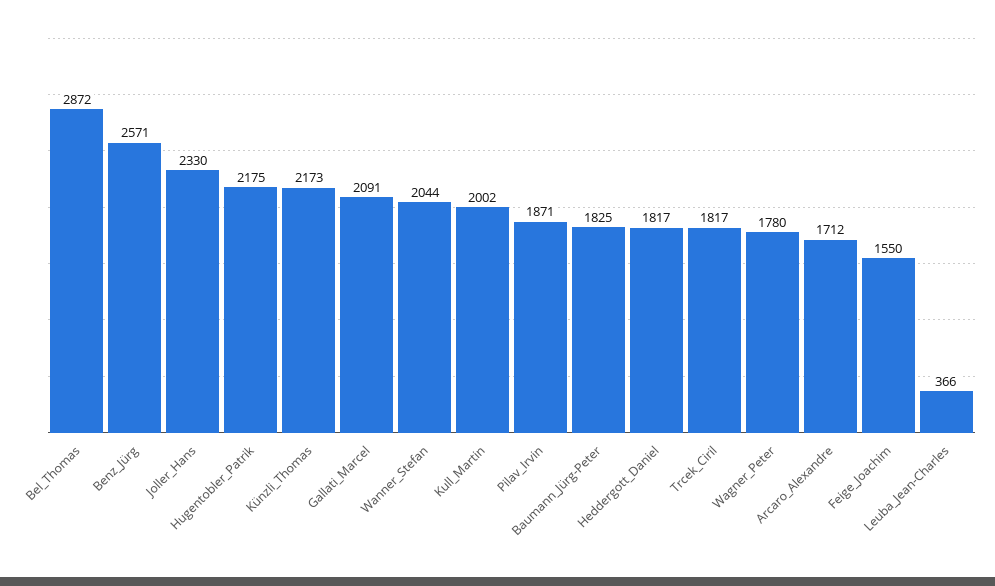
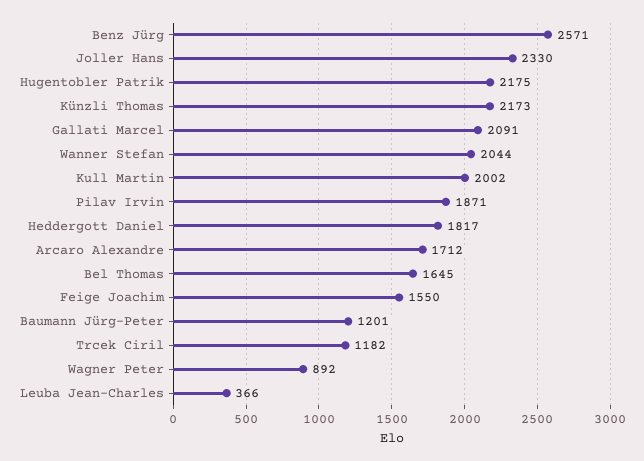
  {
-   "Bel_Thomas": 2872,
+   "Bel_Thomas": 1645,
    "Benz_Jürg": 2571,
    "Joller_Hans": 2330,
    "Hugentobler_Patrik": 2175,
    "Künzli_Thomas": 2173,
    "Gallati_Marcel": 2091,
    "Wanner_Stefan": 2044,
    "Kull_Martin": 2002,
    "Pilav_Irvin": 1871,
-   "Baumann_Jürg-Peter": 1825,
+   "Baumann_Jürg-Peter": 1201,
    "Heddergott_Daniel": 1817,
-   "Trcek_Ciril": 1817,
+   "Trcek_Ciril": 1182,
-   "Wagner_Peter": 1780,
+   "Wagner_Peter": 892,
    "Arcaro_Alexandre": 1712,
    "Feige_Joachim": 1550,
    "Leuba_Jean-Charles": 366
  }

